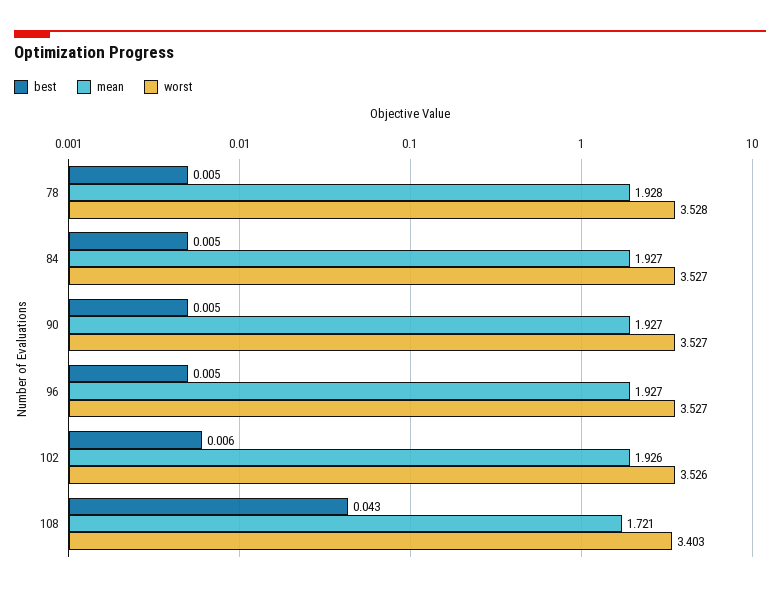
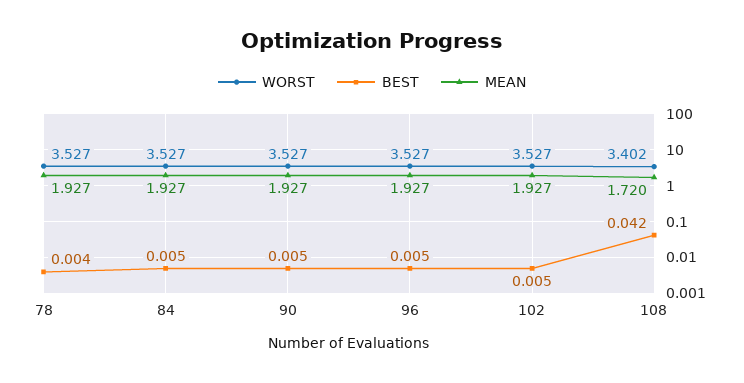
  {
    "best": {
-     "78": 0.005,
+     "78": 0.004,
      "84": 0.005,
      "90": 0.005,
      "96": 0.005,
-     "102": 0.006,
+     "102": 0.005,
-     "108": 0.043
+     "108": 0.042
    },
    "mean": {
-     "78": 1.928,
+     "78": 1.927,
      "84": 1.927,
      "90": 1.927,
      "96": 1.927,
-     "102": 1.926,
+     "102": 1.927,
-     "108": 1.721
+     "108": 1.72
    },
    "worst": {
-     "78": 3.528,
+     "78": 3.527,
      "84": 3.527,
      "90": 3.527,
      "96": 3.527,
-     "102": 3.526,
+     "102": 3.527,
-     "108": 3.403
+     "108": 3.402
    }
  }

